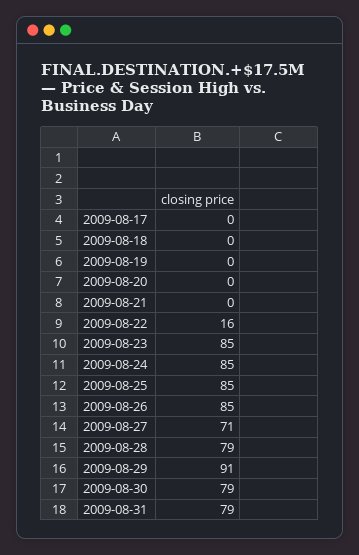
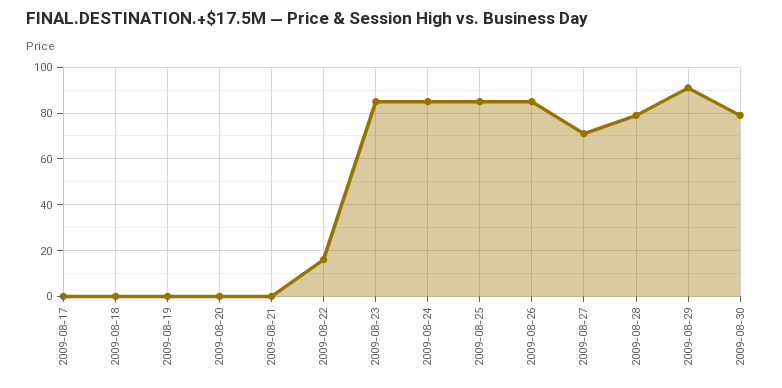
  {
    "2009-08-17": 0,
    "2009-08-18": 0,
    "2009-08-19": 0,
    "2009-08-20": 0,
    "2009-08-21": 0,
    "2009-08-22": 16,
    "2009-08-23": 85,
    "2009-08-24": 85,
    "2009-08-25": 85,
    "2009-08-26": 85,
    "2009-08-27": 71,
    "2009-08-28": 79,
    "2009-08-29": 91,
-   "2009-08-30": 79,
+   "2009-08-30": 79
-   "2009-08-31": 79
  }

